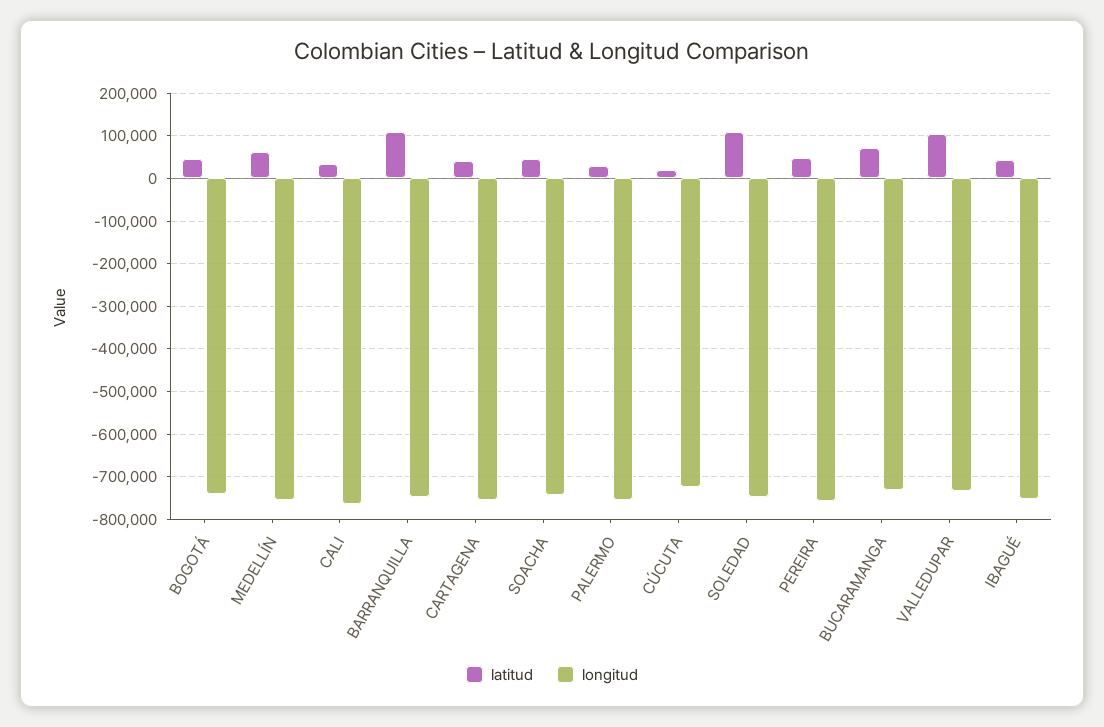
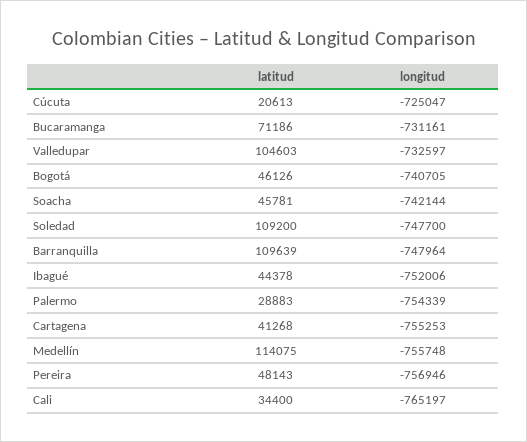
  {
    "latitud": {
      "BOGOTÁ": 46126,
-     "MEDELLÍN": 60000,
+     "MEDELLÍN": 114075,
      "CALI": 34400,
      "BARRANQUILLA": 109639,
      "CARTAGENA": 41268,
      "SOACHA": 45781,
      "PALERMO": 28883,
      "CÚCUTA": 20613,
      "SOLEDAD": 109200,
      "PEREIRA": 48143,
      "BUCARAMANGA": 71186,
      "VALLEDUPAR": 104603,
      "IBAGUÉ": 44378
    },
    "longitud": {
      "BOGOTÁ": -740705,
      "MEDELLÍN": -755748,
      "CALI": -765197,
      "BARRANQUILLA": -747964,
      "CARTAGENA": -755253,
      "SOACHA": -742144,
      "PALERMO": -754339,
      "CÚCUTA": -725047,
      "SOLEDAD": -747700,
      "PEREIRA": -756946,
      "BUCARAMANGA": -731161,
      "VALLEDUPAR": -732597,
      "IBAGUÉ": -752006
    }
  }

